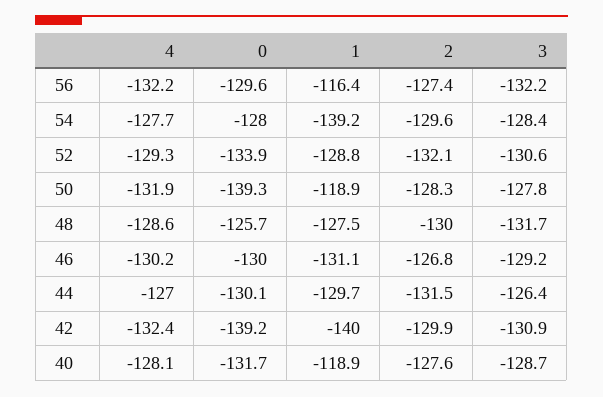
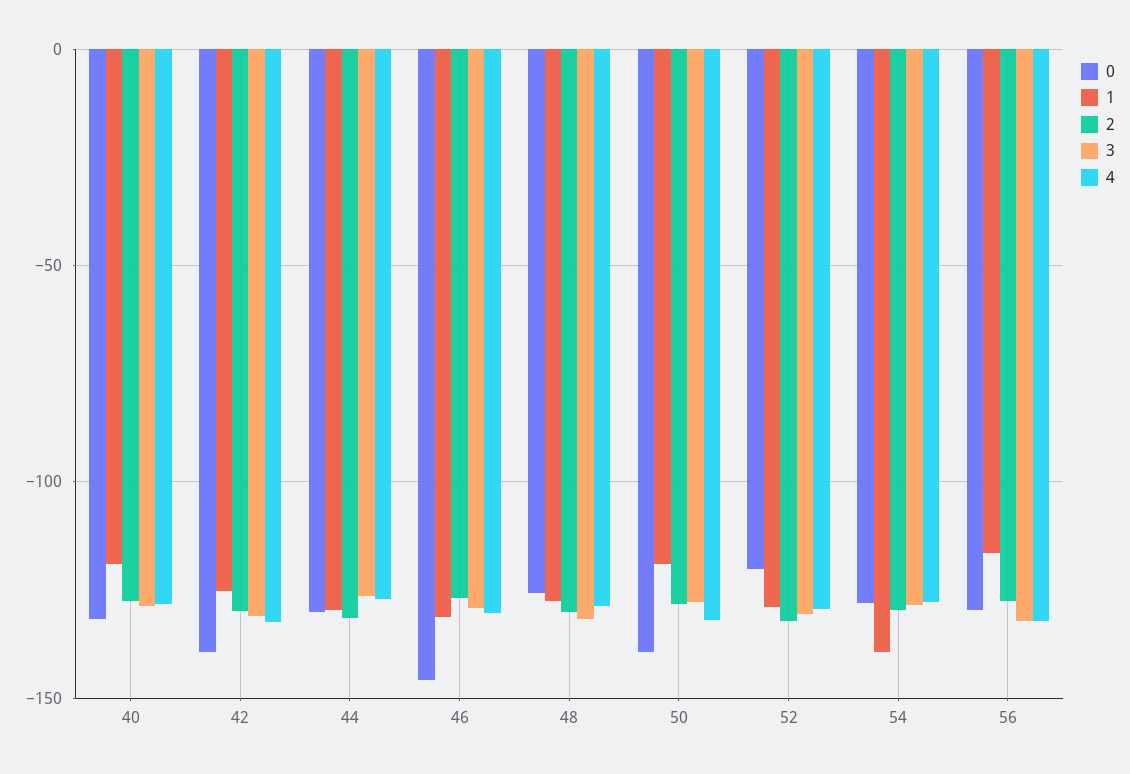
  {
    "4": {
      "56": -132.2,
      "54": -127.7,
      "52": -129.3,
      "50": -131.9,
      "48": -128.6,
      "46": -130.2,
      "44": -127,
      "42": -132.4,
      "40": -128.1
    },
    "0": {
      "56": -129.6,
      "54": -128,
-     "52": -133.9,
+     "52": -120,
      "50": -139.3,
      "48": -125.7,
-     "46": -130,
+     "46": -145,
      "44": -130.1,
      "42": -139.2,
      "40": -131.7
    },
    "1": {
      "56": -116.4,
      "54": -139.2,
      "52": -128.8,
      "50": -118.9,
      "48": -127.5,
      "46": -131.1,
      "44": -129.7,
-     "42": -140,
+     "42": -125,
      "40": -118.9
    },
    "2": {
      "56": -127.4,
      "54": -129.6,
      "52": -132.1,
      "50": -128.3,
      "48": -130,
      "46": -126.8,
      "44": -131.5,
      "42": -129.9,
      "40": -127.6
    },
    "3": {
      "56": -132.2,
      "54": -128.4,
      "52": -130.6,
      "50": -127.8,
      "48": -131.7,
      "46": -129.2,
      "44": -126.4,
      "42": -130.9,
      "40": -128.7
    }
  }

